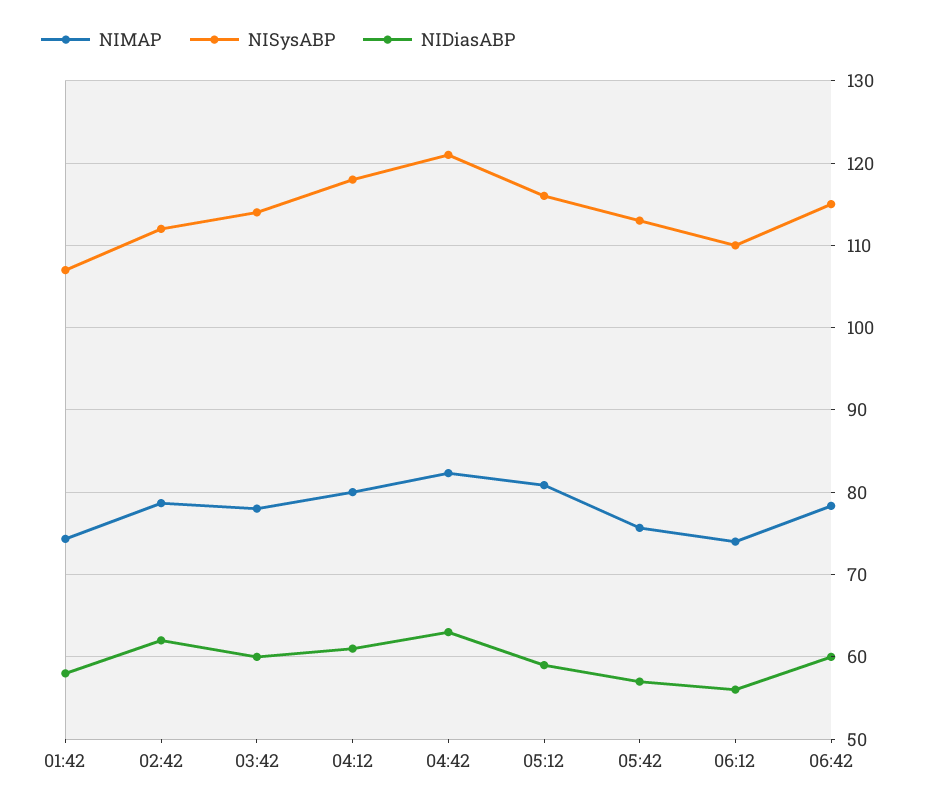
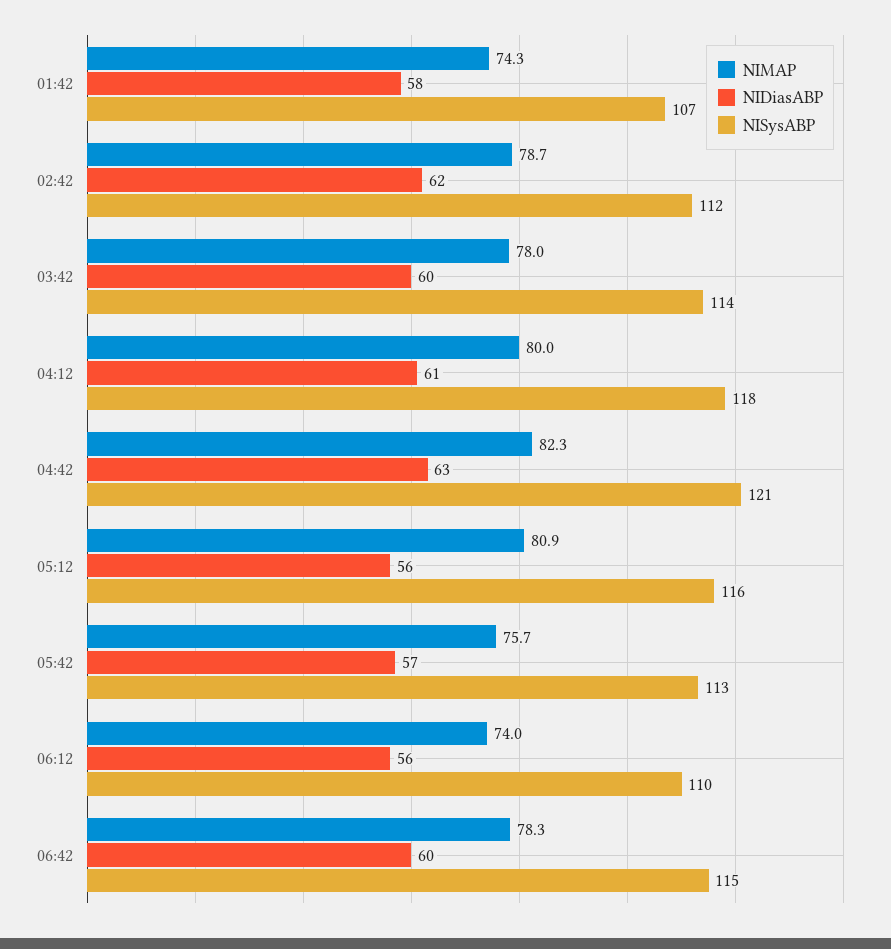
  {
    "NIMAP": {
      "01:42": 74.3,
      "02:42": 78.7,
      "03:42": 78,
      "04:12": 80,
      "04:42": 82.3,
      "05:12": 80.9,
      "05:42": 75.7,
      "06:12": 74,
      "06:42": 78.3
    },
    "NISysABP": {
      "01:42": 107,
      "02:42": 112,
      "03:42": 114,
      "04:12": 118,
      "04:42": 121,
      "05:12": 116,
      "05:42": 113,
      "06:12": 110,
      "06:42": 115
    },
    "NIDiasABP": {
      "01:42": 58,
      "02:42": 62,
      "03:42": 60,
      "04:12": 61,
      "04:42": 63,
-     "05:12": 59,
+     "05:12": 56,
      "05:42": 57,
      "06:12": 56,
      "06:42": 60
    }
  }

